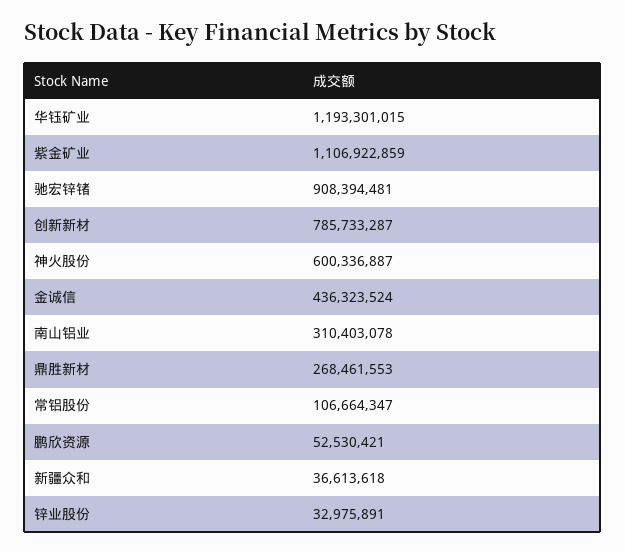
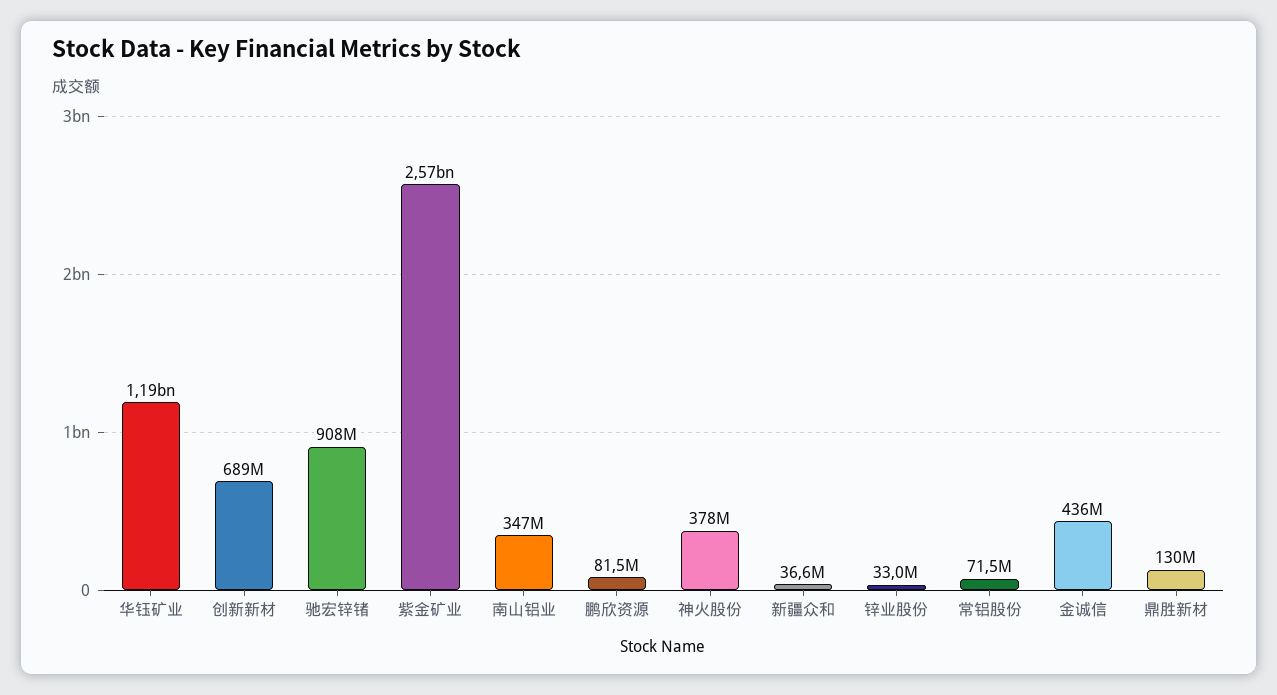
  {
    "华钰矿业": 1193301015,
-   "紫金矿业": 1106922859,
+   "紫金矿业": 2570000000,
    "驰宏锌锗": 908394481,
-   "创新新材": 785733287,
+   "创新新材": 689000000,
-   "神火股份": 600336887,
+   "神火股份": 378000000,
    "金诚信": 436323524,
-   "南山铝业": 310403078,
+   "南山铝业": 347000000,
-   "鼎胜新材": 268461553,
+   "鼎胜新材": 130000000,
-   "常铝股份": 106664347,
+   "常铝股份": 71500000,
-   "鹏欣资源": 52530421,
+   "鹏欣资源": 81500000,
    "新疆众和": 36613618,
    "锌业股份": 32975891
  }

